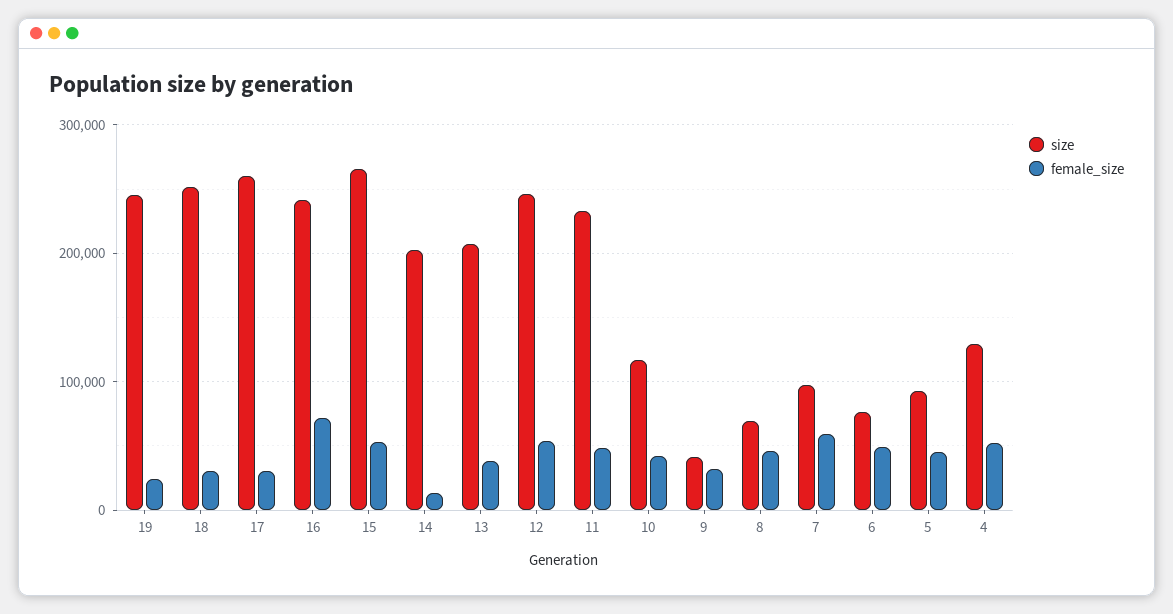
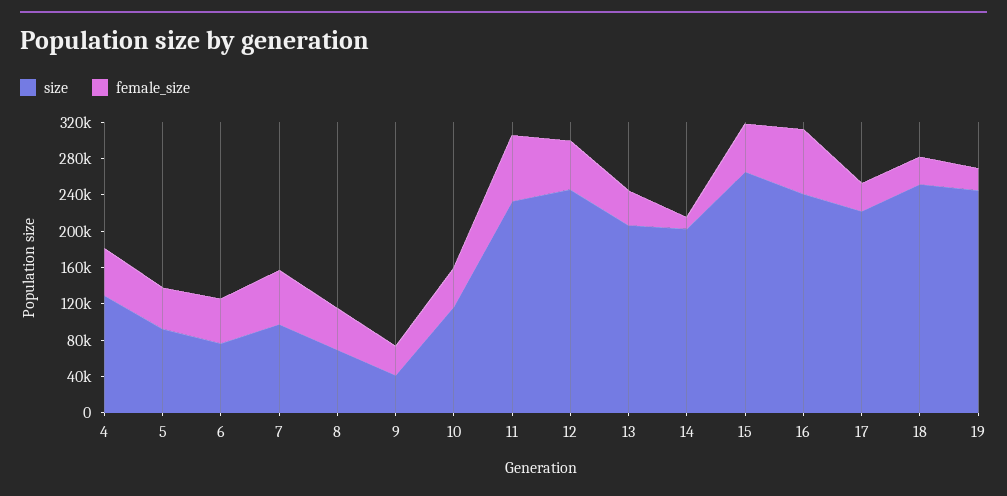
  {
    "size": {
      "19": 250000,
      "18": 250000,
-     "17": 260000,
+     "17": 220000,
      "16": 240000,
      "15": 270000,
      "14": 200000,
      "13": 210000,
      "12": 250000,
      "11": 230000,
      "10": 120000,
      "9": 40000,
      "8": 70000,
      "7": 100000,
      "6": 80000,
      "5": 90000,
      "4": 130000
    },
    "female_size": {
      "19": 20000,
      "18": 30000,
      "17": 30000,
      "16": 70000,
      "15": 50000,
      "14": 10000,
      "13": 40000,
      "12": 50000,
-     "11": 50000,
+     "11": 70000,
      "10": 40000,
      "9": 30000,
      "8": 50000,
      "7": 60000,
      "6": 50000,
      "5": 50000,
      "4": 50000
    }
  }

